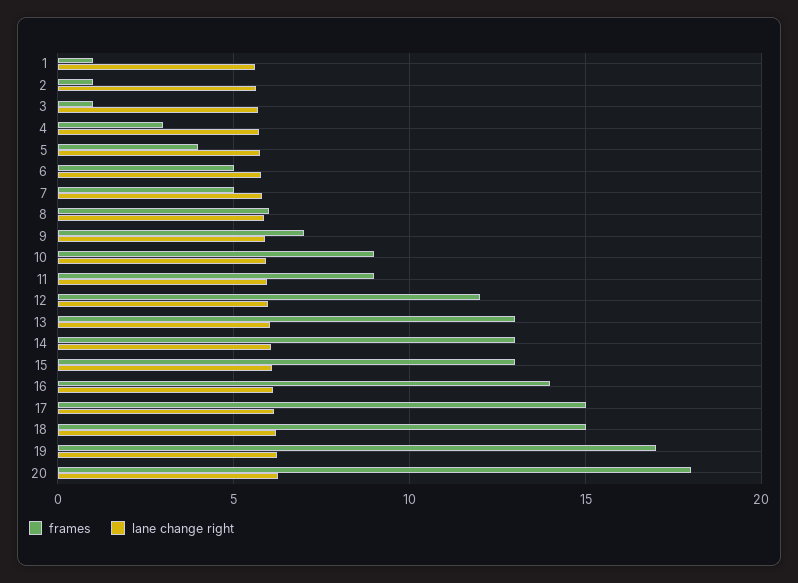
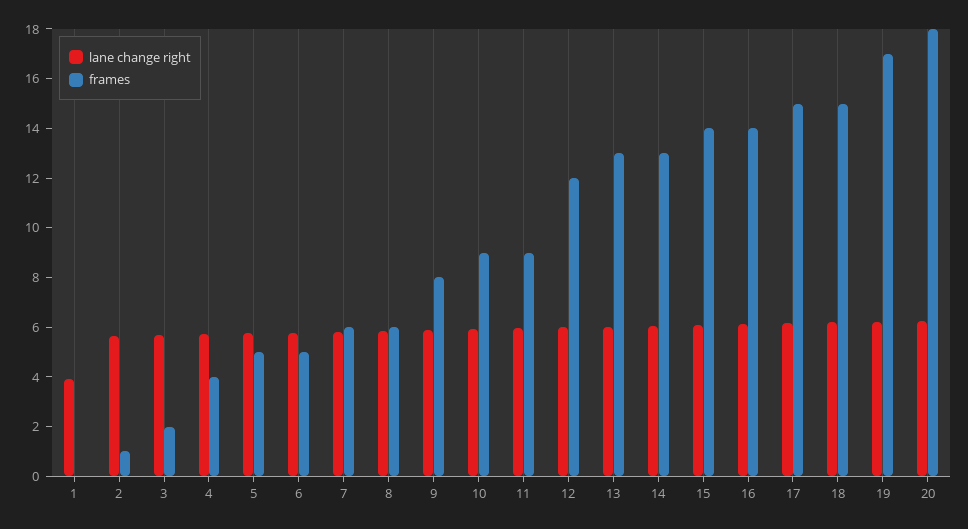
  {
    "frames": {
-     "1": 1,
+     "1": 0,
      "2": 1,
-     "3": 1,
+     "3": 2,
-     "4": 3,
+     "4": 4,
-     "5": 4,
+     "5": 5,
      "6": 5,
-     "7": 5,
+     "7": 6,
      "8": 6,
-     "9": 7,
+     "9": 8,
      "10": 9,
      "11": 9,
      "12": 12,
      "13": 13,
      "14": 13,
-     "15": 13,
+     "15": 14,
      "16": 14,
      "17": 15,
      "18": 15,
      "19": 17,
      "20": 18
    },
    "lane change right": {
-     "1": 5.5,
+     "1": 4,
      "2": 5.5,
      "3": 5.5,
      "4": 5.5,
      "5": 6,
      "6": 6,
      "7": 6,
      "8": 6,
      "9": 6,
      "10": 6,
      "11": 6,
      "12": 6,
      "13": 6,
      "14": 6,
      "15": 6,
      "16": 6,
      "17": 6,
      "18": 6,
      "19": 6,
      "20": 6.5
    }
  }

